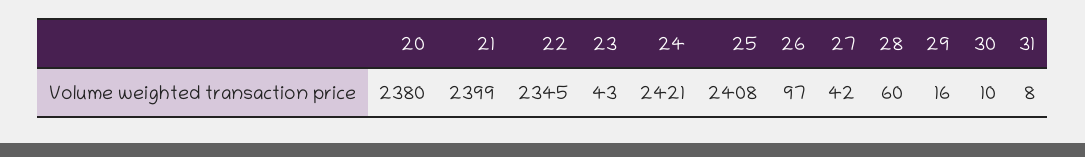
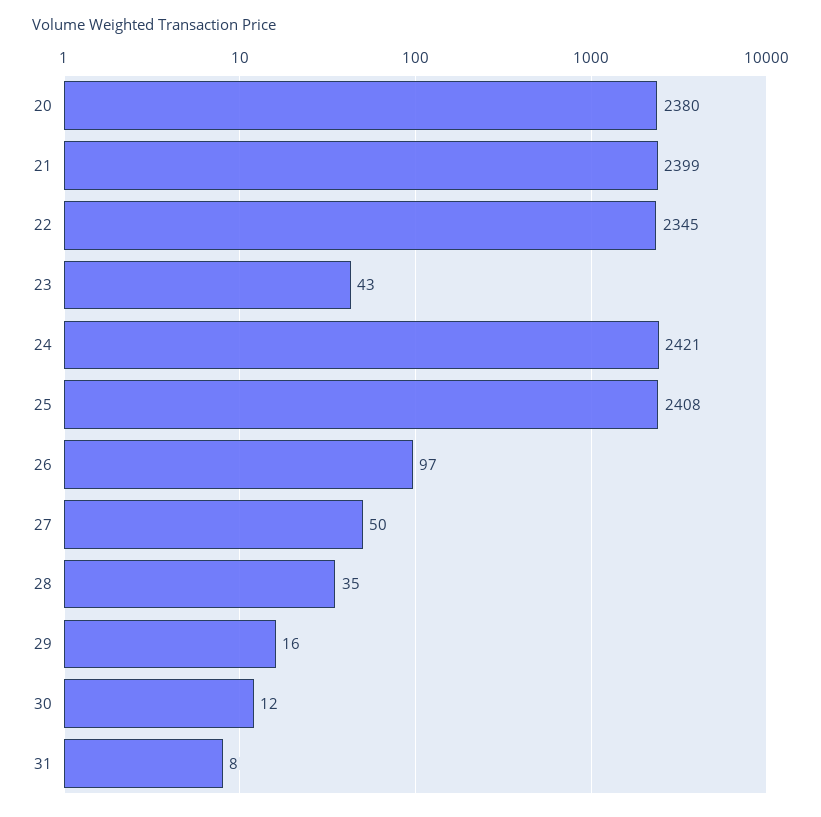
  {
    "20": 2380,
    "21": 2399,
    "22": 2345,
    "23": 43,
    "24": 2421,
    "25": 2408,
    "26": 97,
-   "27": 42,
+   "27": 50,
-   "28": 60,
+   "28": 35,
    "29": 16,
-   "30": 10,
+   "30": 12,
    "31": 8
  }

